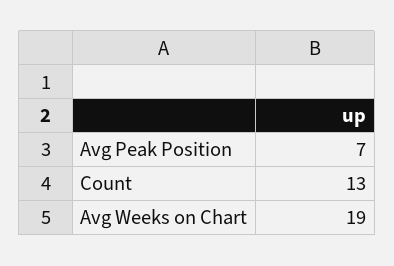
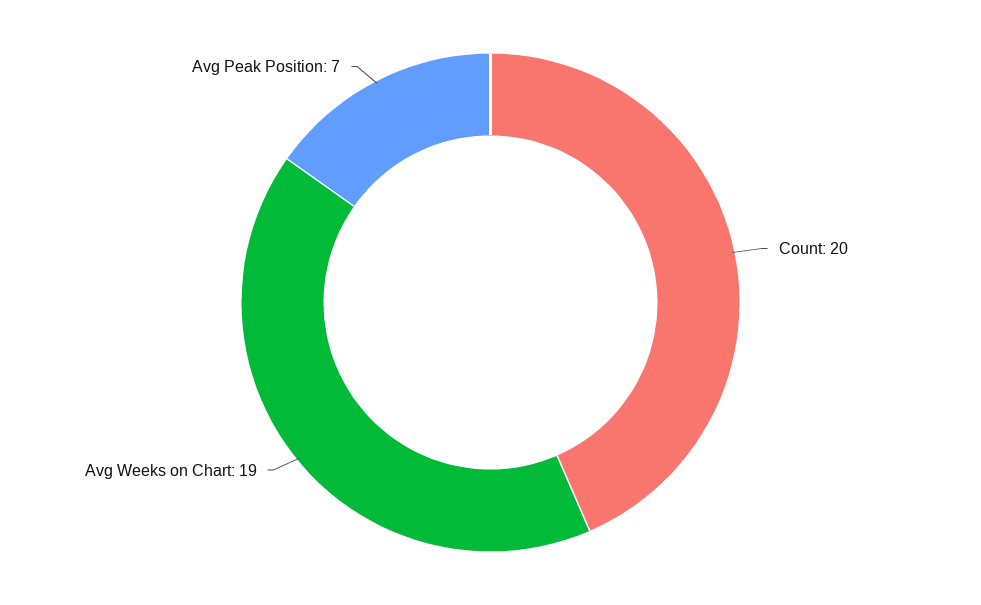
  {
    "Avg Peak Position": 7,
-   "Count": 13,
+   "Count": 20,
    "Avg Weeks on Chart": 19
  }

